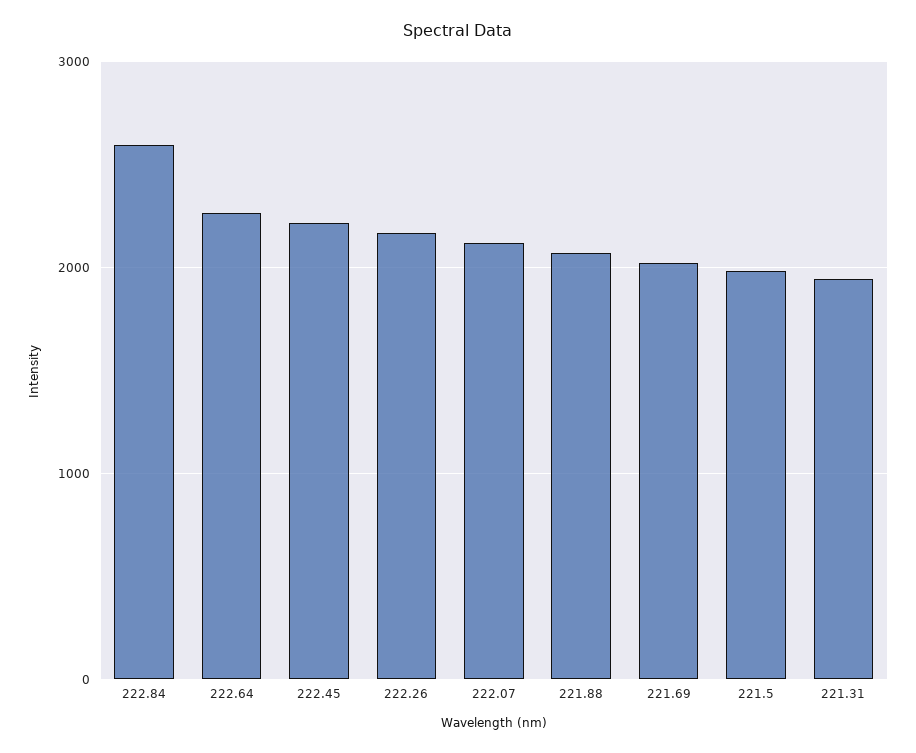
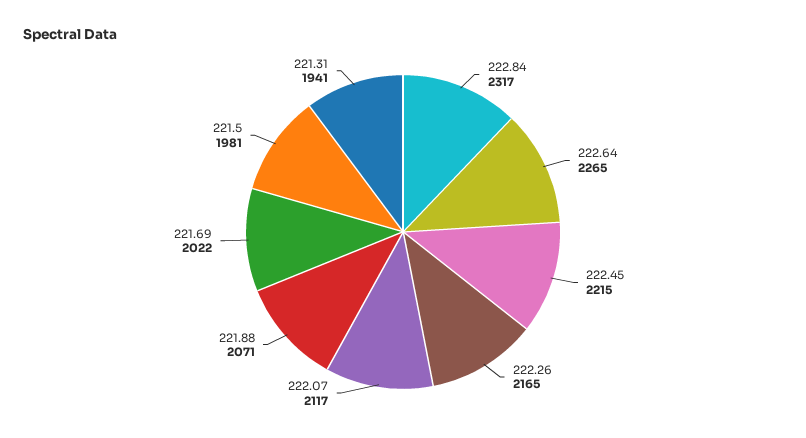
  {
-   "222.84": 2600,
+   "222.84": 2317,
    "222.64": 2265,
    "222.45": 2215,
    "222.26": 2165,
    "222.07": 2117,
    "221.88": 2071,
    "221.69": 2022,
    "221.5": 1981,
    "221.31": 1941
  }

